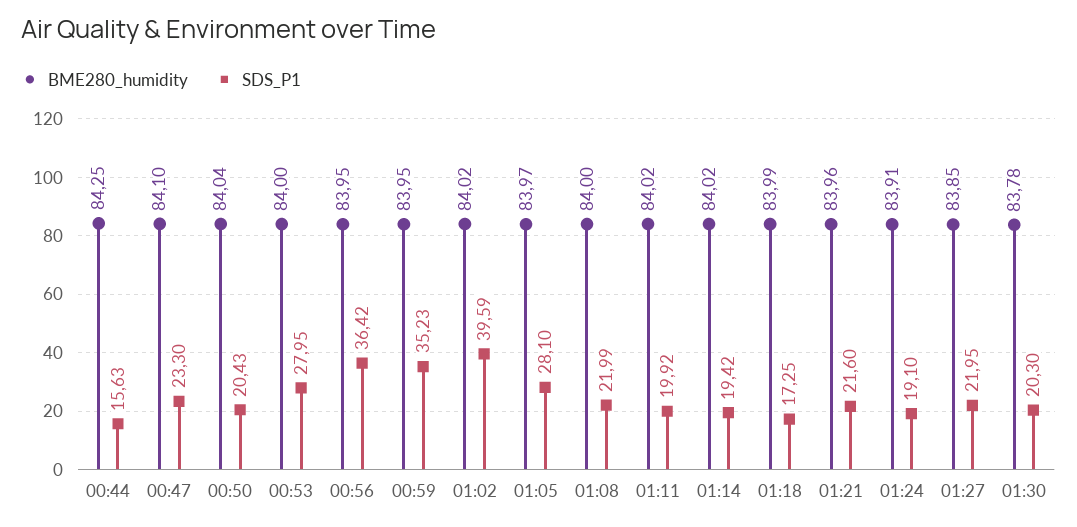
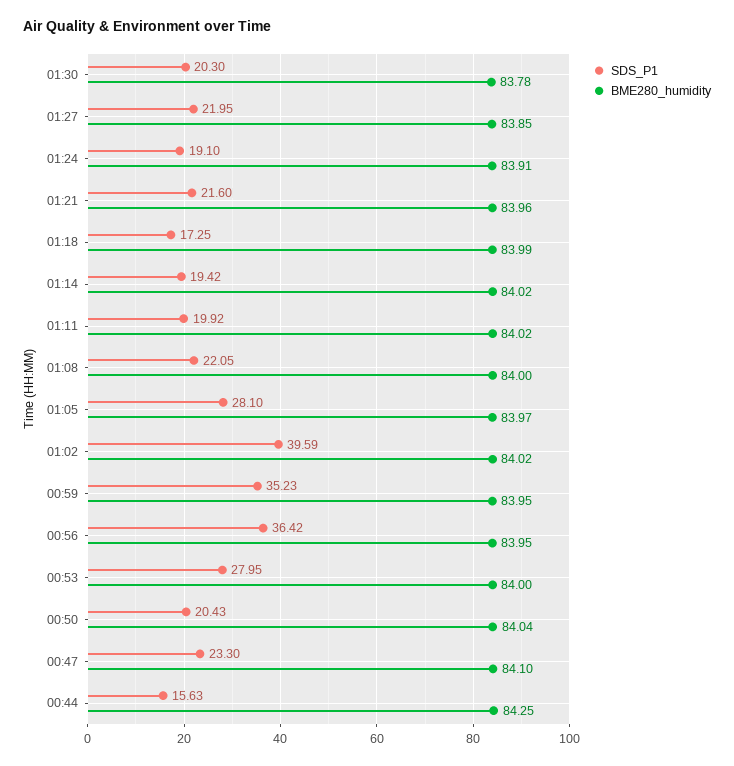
  {
    "BME280_humidity": {
      "00:44": 84.25,
      "00:47": 84.1,
      "00:50": 84.04,
      "00:53": 84,
      "00:56": 83.95,
      "00:59": 83.95,
      "01:02": 84.02,
      "01:05": 83.97,
      "01:08": 84,
      "01:11": 84.02,
      "01:14": 84.02,
      "01:18": 83.99,
      "01:21": 83.96,
      "01:24": 83.91,
      "01:27": 83.85,
      "01:30": 83.78
    },
    "SDS_P1": {
      "00:44": 15.63,
      "00:47": 23.3,
      "00:50": 20.43,
      "00:53": 27.95,
      "00:56": 36.42,
      "00:59": 35.23,
      "01:02": 39.59,
      "01:05": 28.1,
-     "01:08": 21.99,
+     "01:08": 22.05,
      "01:11": 19.92,
      "01:14": 19.42,
      "01:18": 17.25,
      "01:21": 21.6,
      "01:24": 19.1,
      "01:27": 21.95,
      "01:30": 20.3
    }
  }

